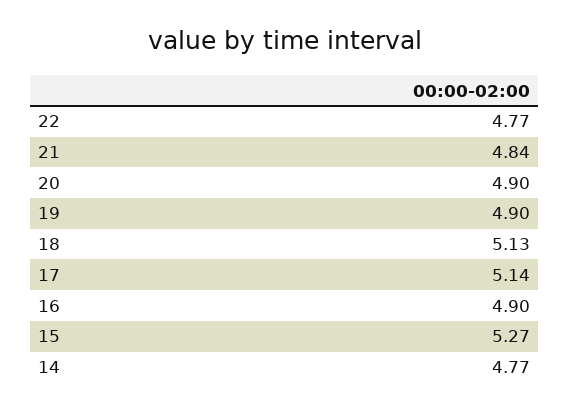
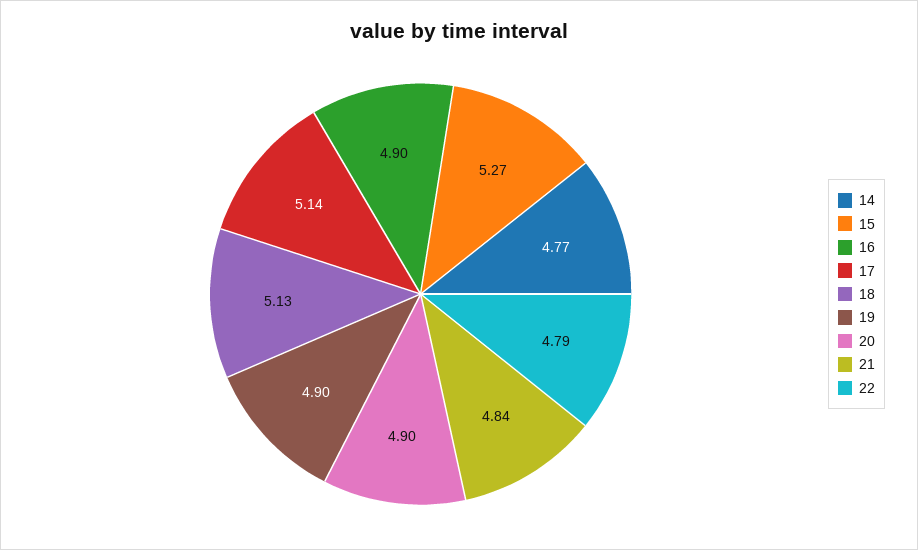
  {
-   "22": 4.77,
+   "22": 4.79,
    "21": 4.84,
    "20": 4.9,
    "19": 4.9,
    "18": 5.13,
    "17": 5.14,
    "16": 4.9,
    "15": 5.27,
    "14": 4.77
  }

